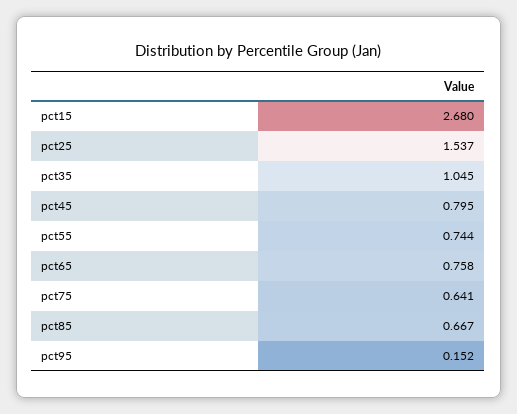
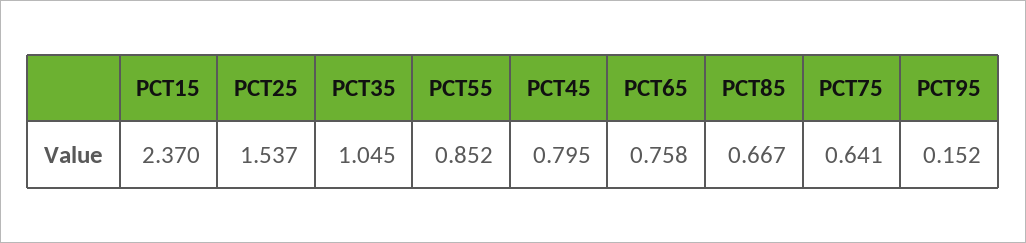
  {
-   "pct15": 2.68,
+   "pct15": 2.37,
    "pct25": 1.537,
    "pct35": 1.045,
    "pct45": 0.795,
-   "pct55": 0.744,
+   "pct55": 0.852,
    "pct65": 0.758,
    "pct75": 0.641,
    "pct85": 0.667,
    "pct95": 0.152
  }

